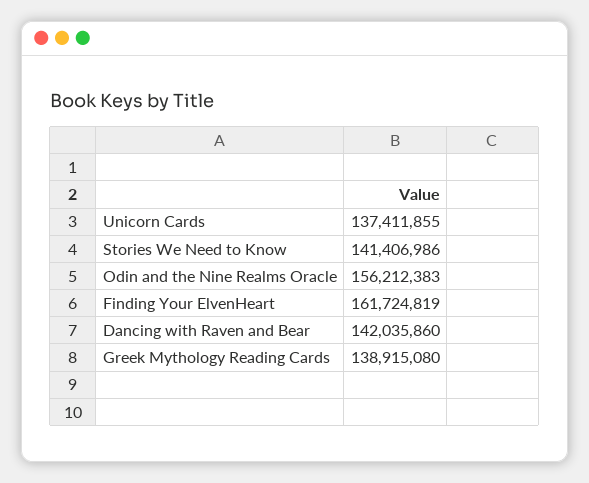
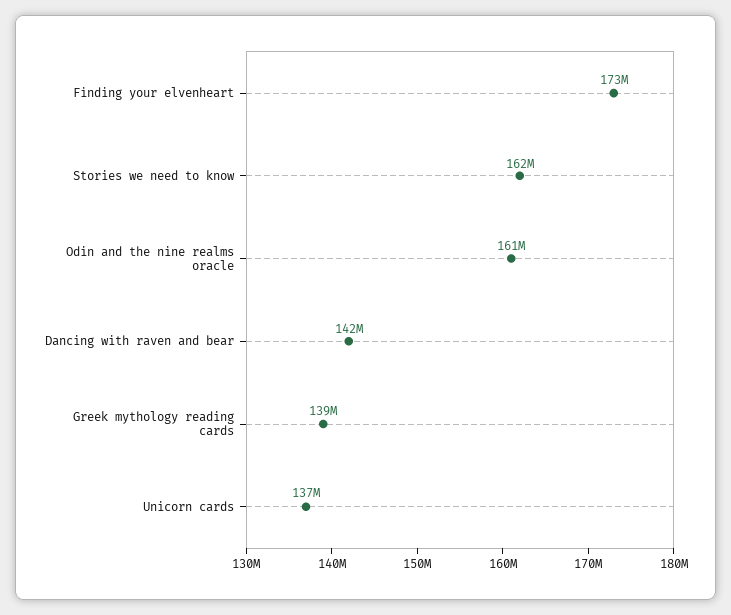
  {
    "Unicorn Cards": 137411855,
-   "Stories We Need to Know": 141406986,
+   "Stories We Need to Know": 162000000,
-   "Odin and the Nine Realms Oracle": 156212383,
+   "Odin and the Nine Realms Oracle": 161000000,
-   "Finding Your ElvenHeart": 161724819,
+   "Finding Your ElvenHeart": 173000000,
    "Dancing with Raven and Bear": 142035860,
    "Greek Mythology Reading Cards": 138915080
  }

